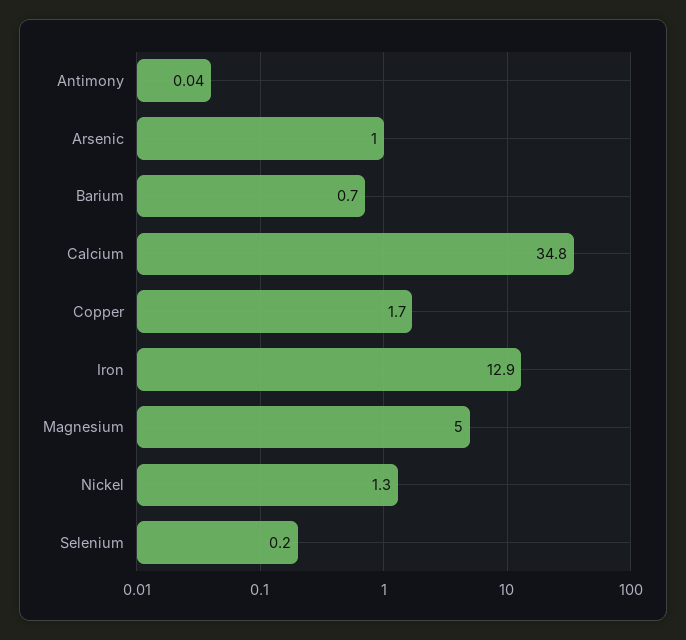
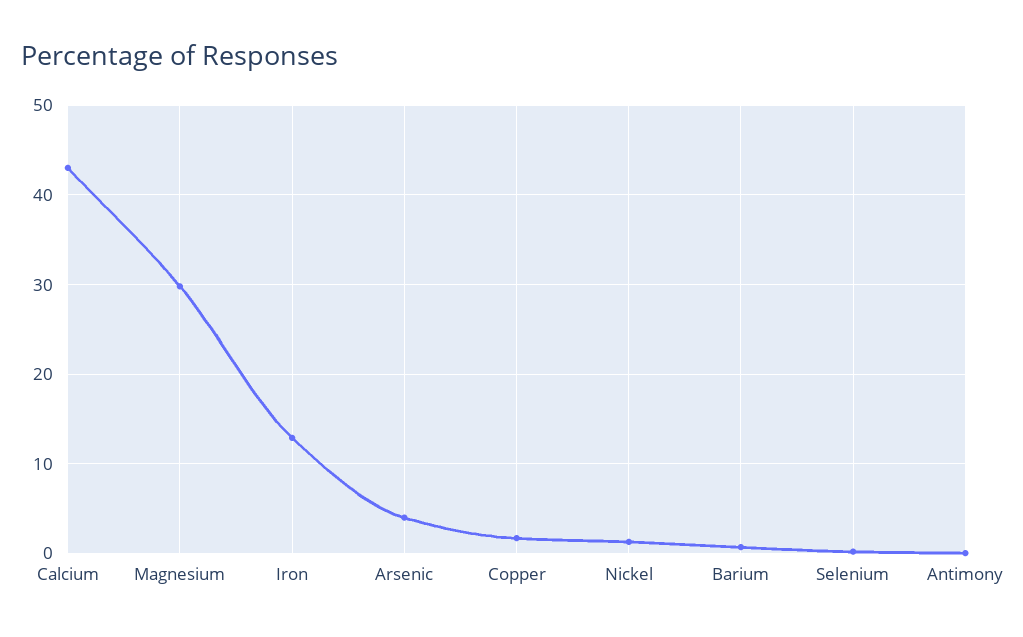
  {
    "Antimony": 0.04,
-   "Arsenic": 1,
+   "Arsenic": 4,
    "Barium": 0.7,
-   "Calcium": 34.8,
+   "Calcium": 43,
    "Copper": 1.7,
    "Iron": 12.9,
-   "Magnesium": 5,
+   "Magnesium": 30,
    "Nickel": 1.3,
    "Selenium": 0.2
  }

